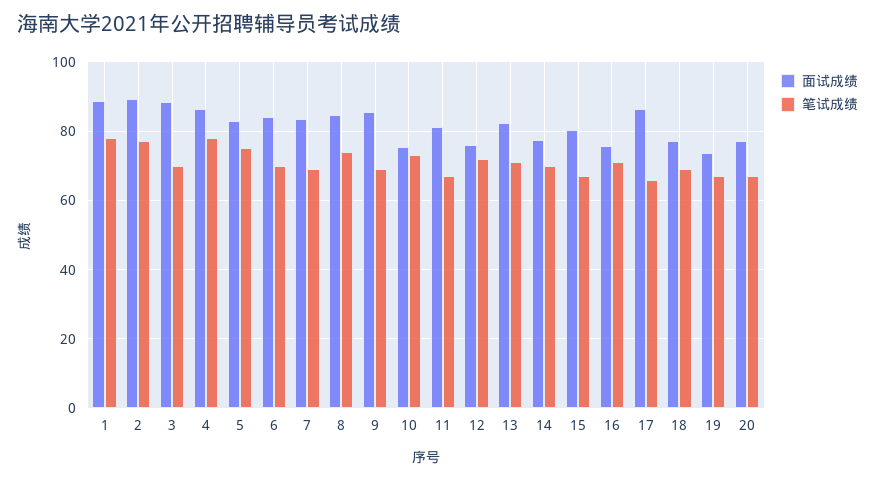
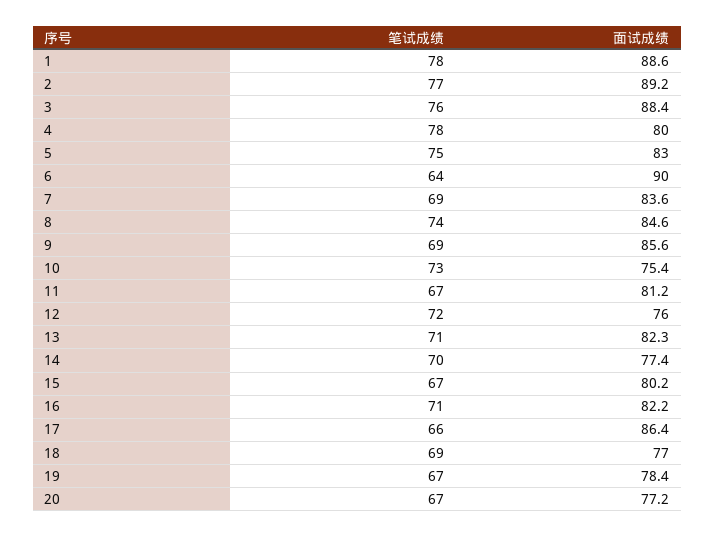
  {
    "面试成绩": {
      "1": 88.6,
      "2": 89.2,
      "3": 88.4,
-     "4": 86,
+     "4": 80,
      "5": 83,
-     "6": 84,
+     "6": 90,
      "7": 83.6,
      "8": 84.6,
      "9": 85.6,
      "10": 75.4,
      "11": 81.2,
      "12": 76,
      "13": 82.3,
      "14": 77.4,
      "15": 80.2,
-     "16": 76,
+     "16": 82.2,
      "17": 86.4,
      "18": 77,
-     "19": 74,
+     "19": 78.4,
      "20": 77.2
    },
    "笔试成绩": {
      "1": 78,
      "2": 77,
-     "3": 70,
+     "3": 76,
      "4": 78,
      "5": 75,
-     "6": 70,
+     "6": 64,
      "7": 69,
      "8": 74,
      "9": 69,
      "10": 73,
      "11": 67,
      "12": 72,
      "13": 71,
      "14": 70,
      "15": 67,
      "16": 71,
      "17": 66,
      "18": 69,
      "19": 67,
      "20": 67
    }
  }

